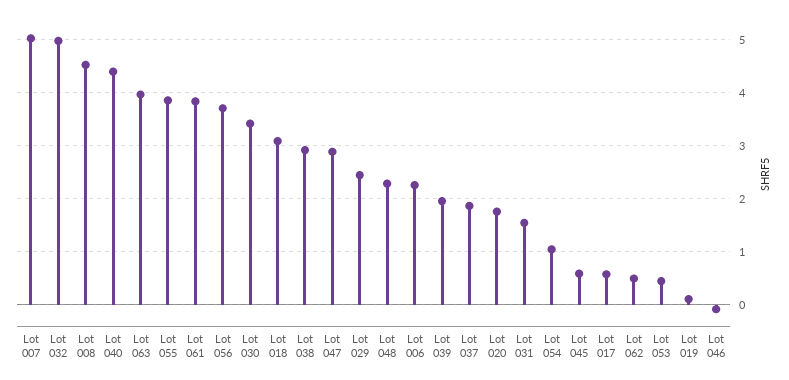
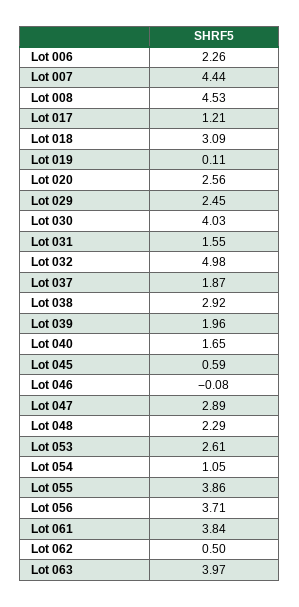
  {
-   "Lot 007": 5,
+   "Lot 007": 4.44,
    "Lot 032": 4.98,
    "Lot 008": 4.53,
-   "Lot 040": 4.4,
+   "Lot 040": 1.65,
    "Lot 063": 3.97,
    "Lot 055": 3.86,
    "Lot 061": 3.84,
    "Lot 056": 3.71,
-   "Lot 030": 3.4,
+   "Lot 030": 4.03,
    "Lot 018": 3.09,
    "Lot 038": 2.92,
    "Lot 047": 2.89,
    "Lot 029": 2.45,
    "Lot 048": 2.29,
    "Lot 006": 2.26,
    "Lot 039": 1.96,
    "Lot 037": 1.87,
-   "Lot 020": 1.8,
+   "Lot 020": 2.56,
    "Lot 031": 1.55,
    "Lot 054": 1.05,
    "Lot 045": 0.59,
-   "Lot 017": 0.6,
+   "Lot 017": 1.21,
    "Lot 062": 0.5,
-   "Lot 053": 0.4,
+   "Lot 053": 2.61,
    "Lot 019": 0.11,
    "Lot 046": -0.08
  }

